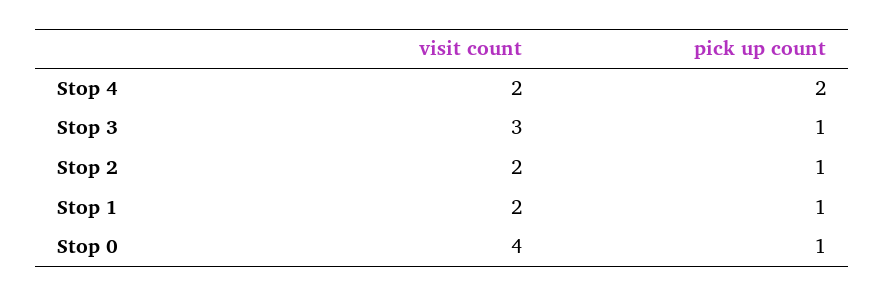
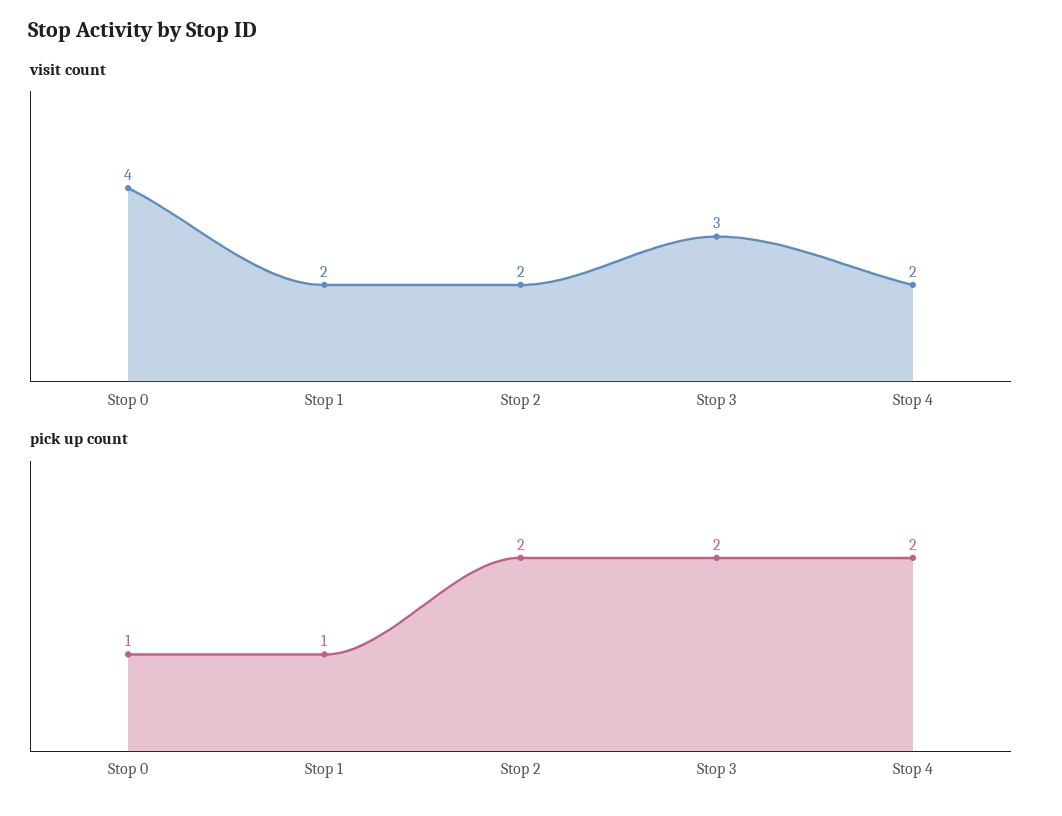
  {
    "visit count": {
      "Stop 4": 2,
      "Stop 3": 3,
      "Stop 2": 2,
      "Stop 1": 2,
      "Stop 0": 4
    },
    "pick up count": {
      "Stop 4": 2,
-     "Stop 3": 1,
+     "Stop 3": 2,
-     "Stop 2": 1,
+     "Stop 2": 2,
      "Stop 1": 1,
      "Stop 0": 1
    }
  }

